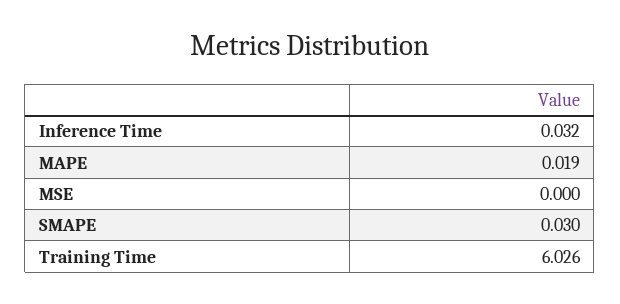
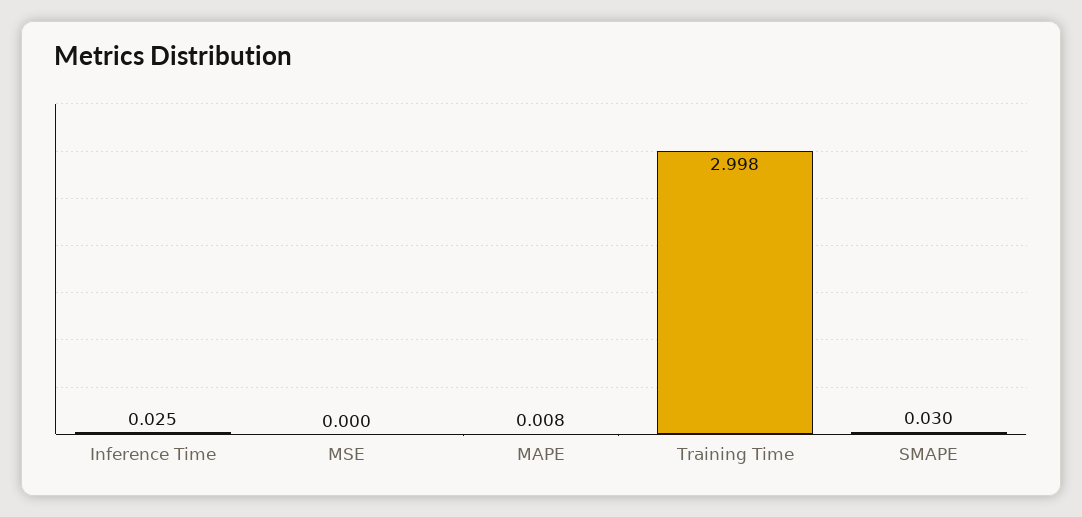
  {
-   "Inference Time": 0.032,
+   "Inference Time": 0.025,
-   "MAPE": 0.019,
+   "MAPE": 0.008,
    "MSE": 0,
    "SMAPE": 0.03,
-   "Training Time": 6.026
+   "Training Time": 2.998
  }

